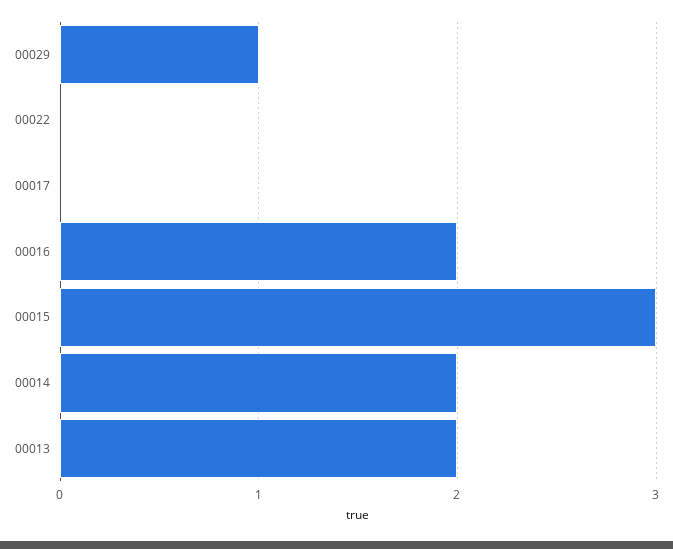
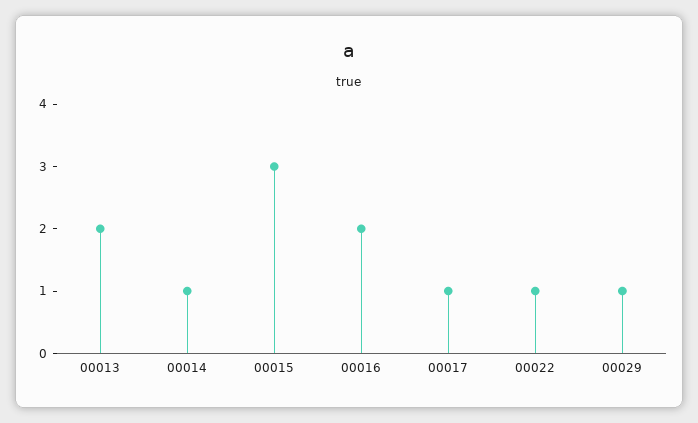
  {
    "00029": 1,
-   "00022": 0,
+   "00022": 1,
-   "00017": 0,
+   "00017": 1,
    "00016": 2,
    "00015": 3,
-   "00014": 2,
+   "00014": 1,
    "00013": 2
  }

